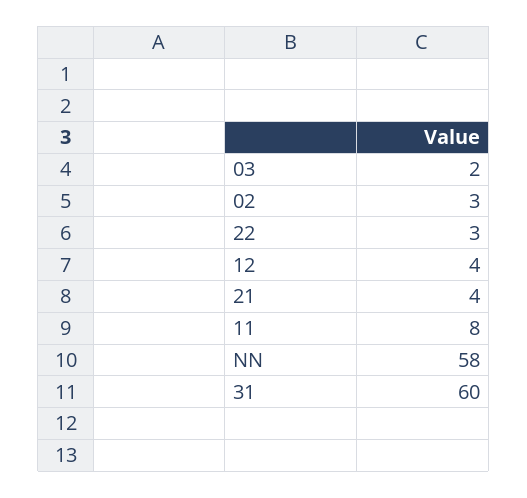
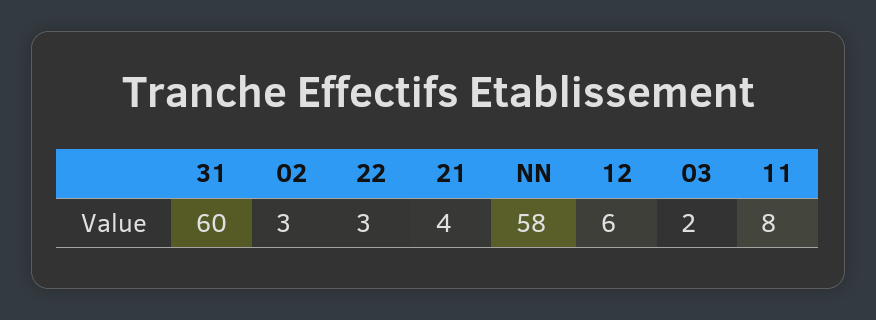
  {
    "03": 2,
    "02": 3,
    "22": 3,
-   "12": 4,
+   "12": 6,
    "21": 4,
    "11": 8,
    "NN": 58,
    "31": 60
  }

